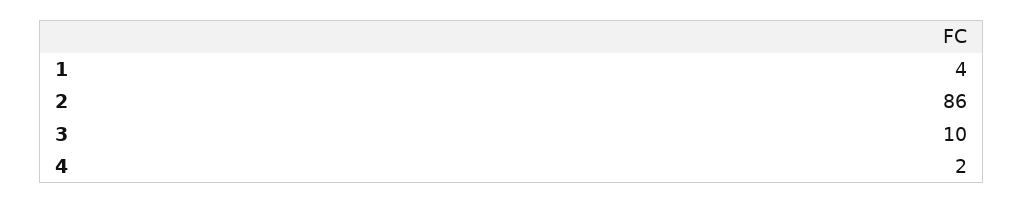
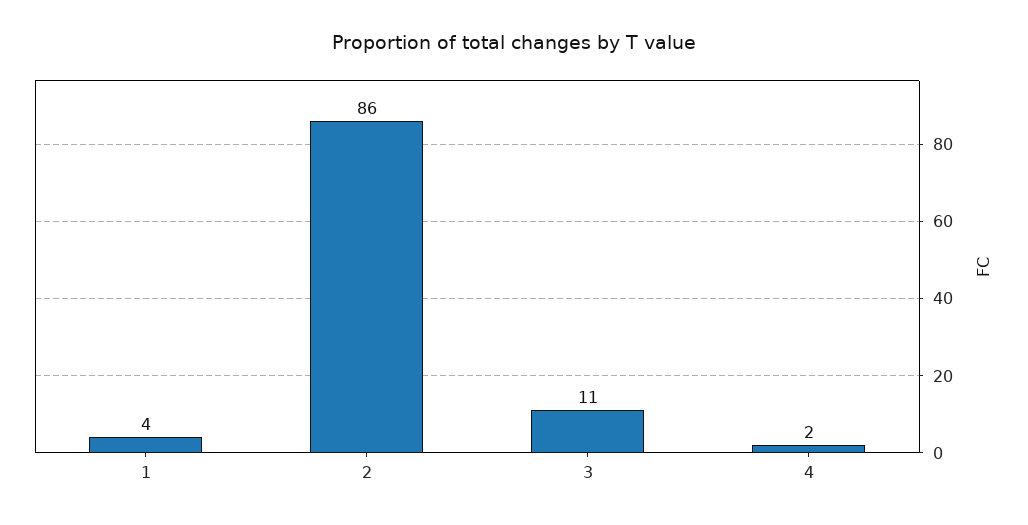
  {
    "1": 4,
    "2": 86,
-   "3": 10,
+   "3": 11,
    "4": 2
  }

